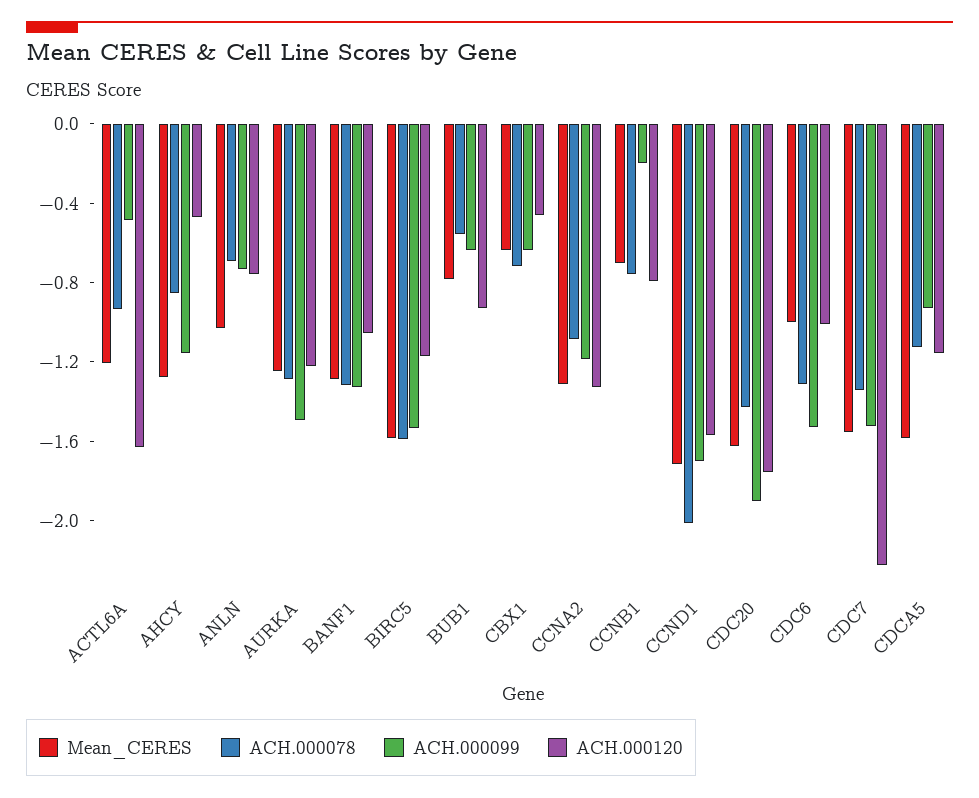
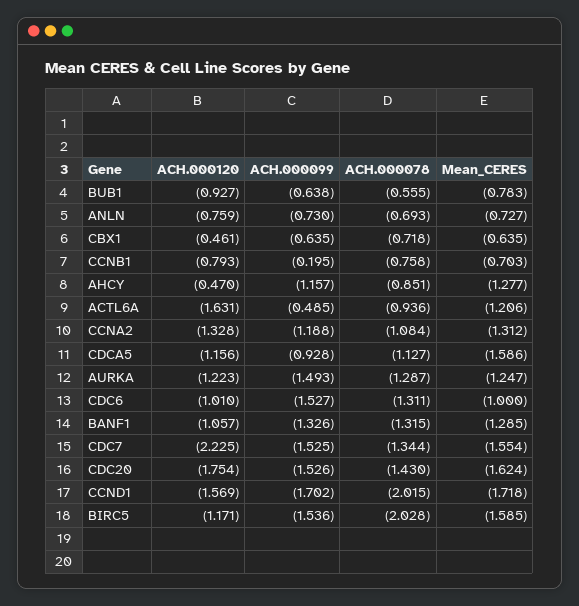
  {
    "Mean_CERES": {
      "ACTL6A": -1.206,
      "AHCY": -1.277,
-     "ANLN": -1,
+     "ANLN": -0.727,
      "AURKA": -1.247,
      "BANF1": -1.285,
      "BIRC5": -1.585,
      "BUB1": -0.783,
      "CBX1": -0.635,
      "CCNA2": -1.312,
      "CCNB1": -0.703,
      "CCND1": -1.718,
      "CDC20": -1.624,
      "CDC6": -1,
      "CDC7": -1.554,
      "CDCA5": -1.586
    },
    "ACH.000078": {
      "ACTL6A": -0.936,
      "AHCY": -0.851,
      "ANLN": -0.693,
      "AURKA": -1.287,
      "BANF1": -1.315,
-     "BIRC5": -1.6,
+     "BIRC5": -2.028,
      "BUB1": -0.555,
      "CBX1": -0.718,
      "CCNA2": -1.084,
      "CCNB1": -0.758,
      "CCND1": -2.015,
      "CDC20": -1.43,
      "CDC6": -1.311,
      "CDC7": -1.344,
      "CDCA5": -1.127
    },
    "ACH.000099": {
      "ACTL6A": -0.485,
      "AHCY": -1.157,
      "ANLN": -0.73,
      "AURKA": -1.493,
      "BANF1": -1.326,
      "BIRC5": -1.536,
      "BUB1": -0.638,
      "CBX1": -0.635,
      "CCNA2": -1.188,
      "CCNB1": -0.195,
      "CCND1": -1.702,
-     "CDC20": -1.9,
+     "CDC20": -1.526,
      "CDC6": -1.527,
      "CDC7": -1.525,
      "CDCA5": -0.928
    },
    "ACH.000120": {
      "ACTL6A": -1.631,
      "AHCY": -0.47,
      "ANLN": -0.759,
      "AURKA": -1.223,
      "BANF1": -1.057,
      "BIRC5": -1.171,
      "BUB1": -0.927,
      "CBX1": -0.461,
      "CCNA2": -1.328,
      "CCNB1": -0.793,
      "CCND1": -1.569,
      "CDC20": -1.754,
      "CDC6": -1.01,
      "CDC7": -2.225,
      "CDCA5": -1.156
    }
  }

